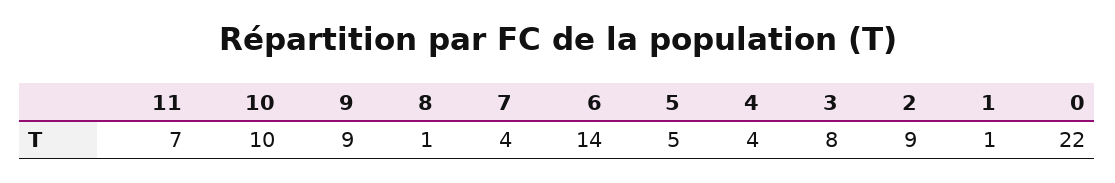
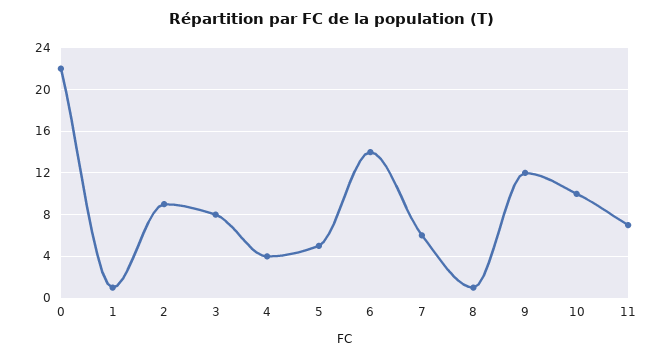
  {
    "11": 7,
    "10": 10,
-   "9": 9,
+   "9": 12,
    "8": 1,
-   "7": 4,
+   "7": 6,
    "6": 14,
    "5": 5,
    "4": 4,
    "3": 8,
    "2": 9,
    "1": 1,
    "0": 22
  }

